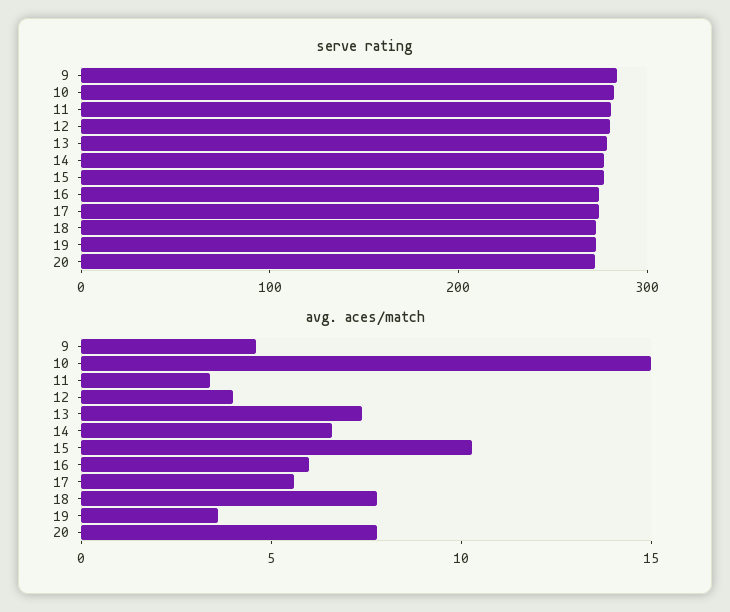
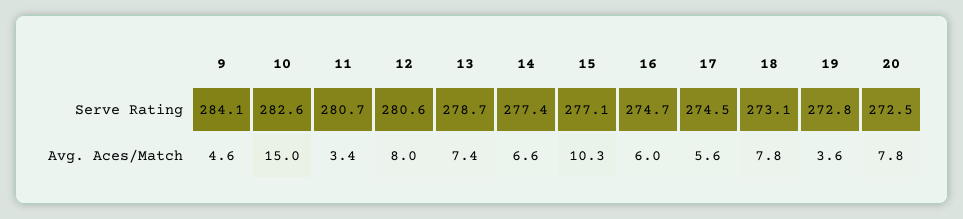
  {
    "serve rating": {
      "9": 284.1,
      "10": 282.6,
      "11": 280.7,
      "12": 280.6,
      "13": 278.7,
      "14": 277.4,
      "15": 277.1,
      "16": 274.7,
      "17": 274.5,
      "18": 273.1,
      "19": 272.8,
      "20": 272.5
    },
    "avg. aces/match": {
      "9": 4.6,
      "10": 15,
      "11": 3.4,
-     "12": 4,
+     "12": 8,
      "13": 7.4,
      "14": 6.6,
      "15": 10.3,
      "16": 6,
      "17": 5.6,
      "18": 7.8,
      "19": 3.6,
      "20": 7.8
    }
  }

